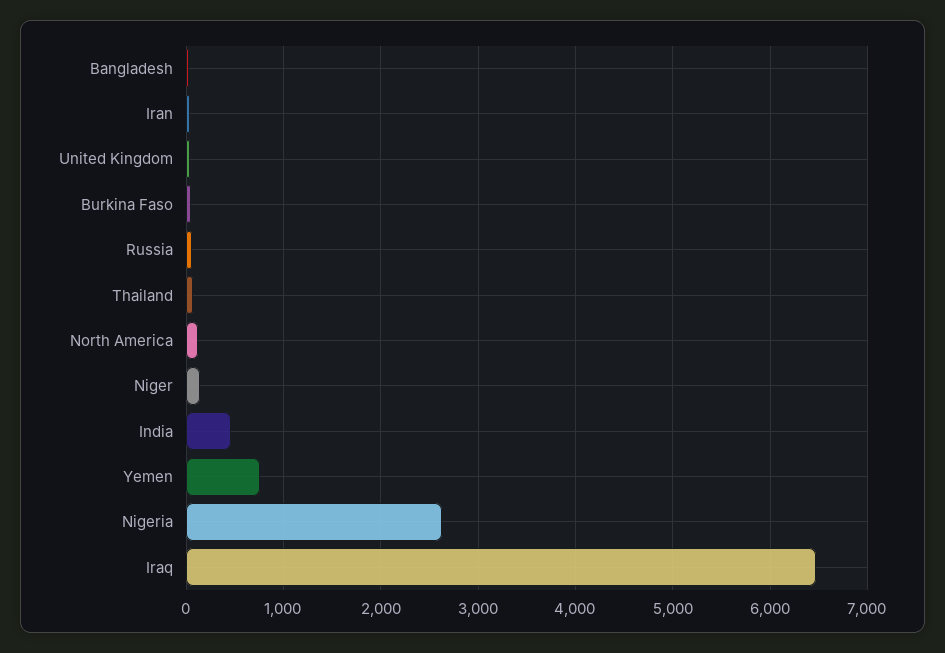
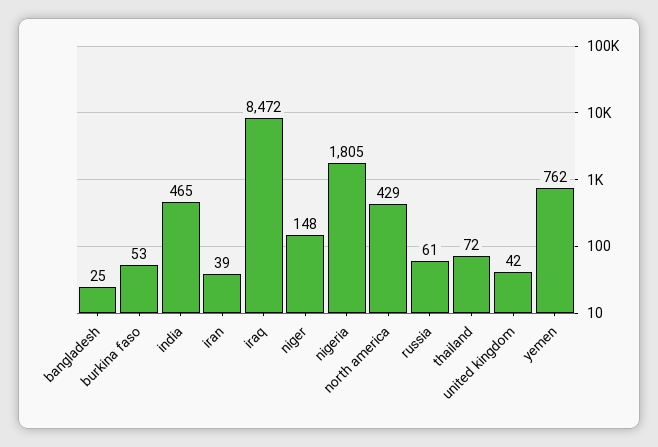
  {
    "Bangladesh": 25,
    "Iran": 39,
    "United Kingdom": 42,
    "Burkina Faso": 53,
    "Russia": 61,
    "Thailand": 72,
-   "North America": 100,
+   "North America": 429,
    "Niger": 148,
    "India": 465,
    "Yemen": 762,
-   "Nigeria": 2600,
+   "Nigeria": 1805,
-   "Iraq": 6500
+   "Iraq": 8472
  }

